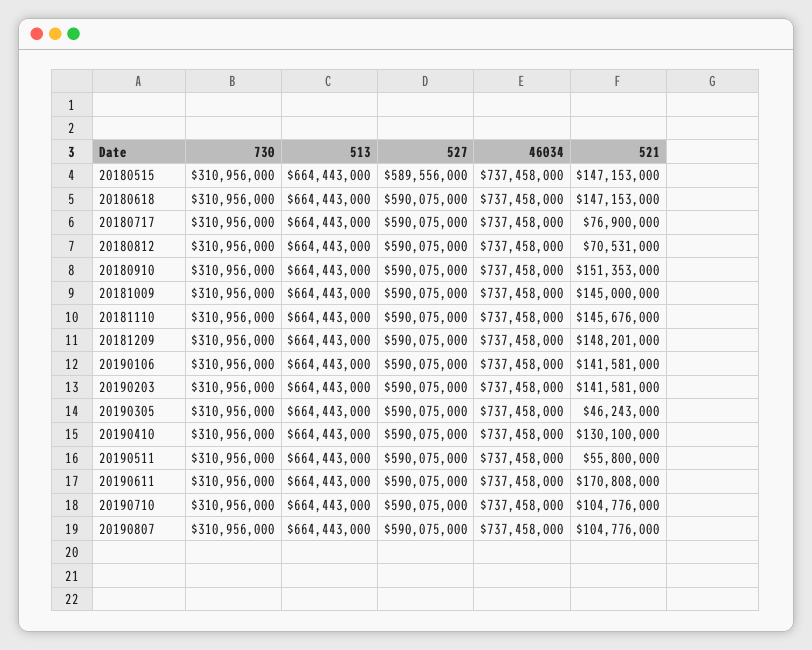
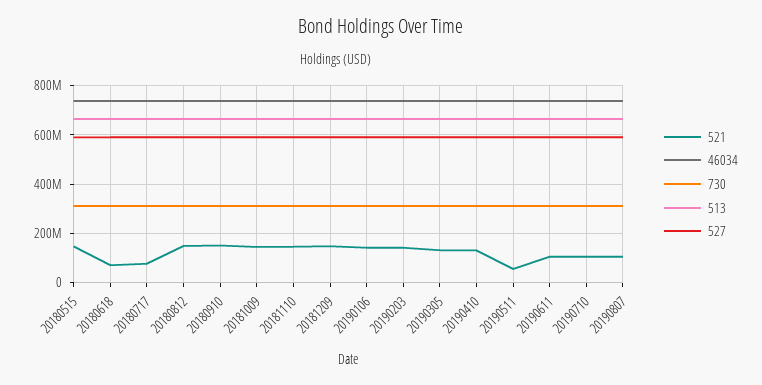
  {
    "730": {
      "20180515": 310956000,
      "20180618": 310956000,
      "20180717": 310956000,
      "20180812": 310956000,
      "20180910": 310956000,
      "20181009": 310956000,
      "20181110": 310956000,
      "20181209": 310956000,
      "20190106": 310956000,
      "20190203": 310956000,
      "20190305": 310956000,
      "20190410": 310956000,
      "20190511": 310956000,
      "20190611": 310956000,
      "20190710": 310956000,
      "20190807": 310956000
    },
    "513": {
      "20180515": 664443000,
      "20180618": 664443000,
      "20180717": 664443000,
      "20180812": 664443000,
      "20180910": 664443000,
      "20181009": 664443000,
      "20181110": 664443000,
      "20181209": 664443000,
      "20190106": 664443000,
      "20190203": 664443000,
      "20190305": 664443000,
      "20190410": 664443000,
      "20190511": 664443000,
      "20190611": 664443000,
      "20190710": 664443000,
      "20190807": 664443000
    },
    "527": {
      "20180515": 589556000,
      "20180618": 590075000,
      "20180717": 590075000,
      "20180812": 590075000,
      "20180910": 590075000,
      "20181009": 590075000,
      "20181110": 590075000,
      "20181209": 590075000,
      "20190106": 590075000,
      "20190203": 590075000,
      "20190305": 590075000,
      "20190410": 590075000,
      "20190511": 590075000,
      "20190611": 590075000,
      "20190710": 590075000,
      "20190807": 590075000
    },
    "46034": {
      "20180515": 737458000,
      "20180618": 737458000,
      "20180717": 737458000,
      "20180812": 737458000,
      "20180910": 737458000,
      "20181009": 737458000,
      "20181110": 737458000,
      "20181209": 737458000,
      "20190106": 737458000,
      "20190203": 737458000,
      "20190305": 737458000,
      "20190410": 737458000,
      "20190511": 737458000,
      "20190611": 737458000,
      "20190710": 737458000,
      "20190807": 737458000
    },
    "521": {
      "20180515": 147153000,
-     "20180618": 147153000,
+     "20180618": 75000000,
      "20180717": 76900000,
-     "20180812": 70531000,
+     "20180812": 150000000,
      "20180910": 151353000,
      "20181009": 145000000,
      "20181110": 145676000,
      "20181209": 148201000,
      "20190106": 141581000,
      "20190203": 141581000,
-     "20190305": 46243000,
+     "20190305": 125000000,
      "20190410": 130100000,
      "20190511": 55800000,
-     "20190611": 170808000,
+     "20190611": 100000000,
      "20190710": 104776000,
      "20190807": 104776000
    }
  }

